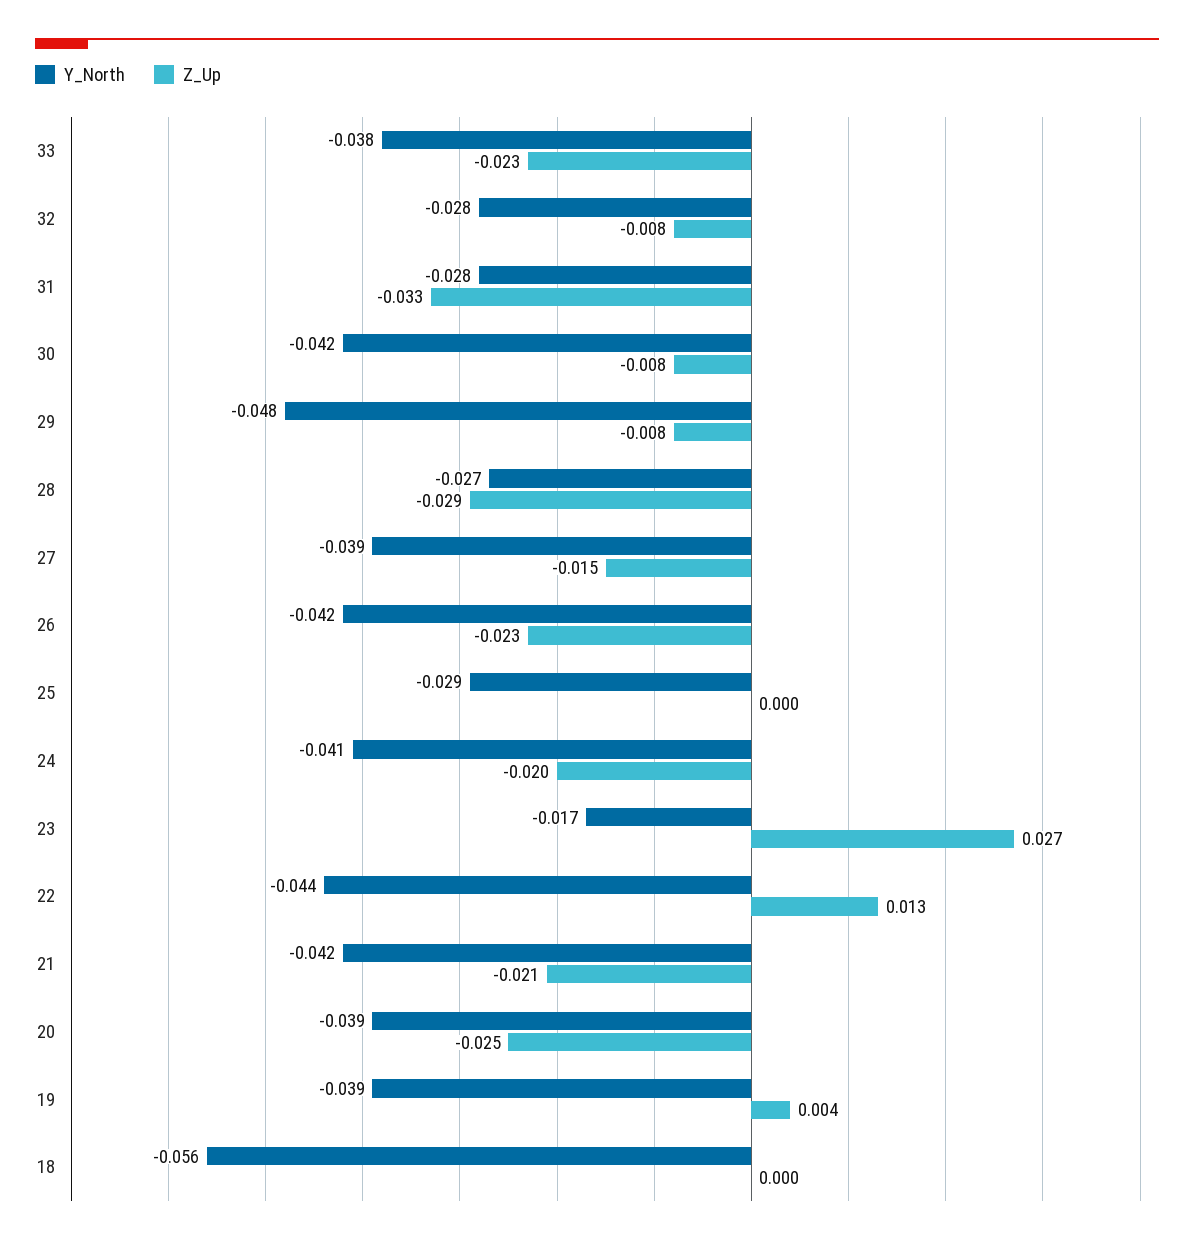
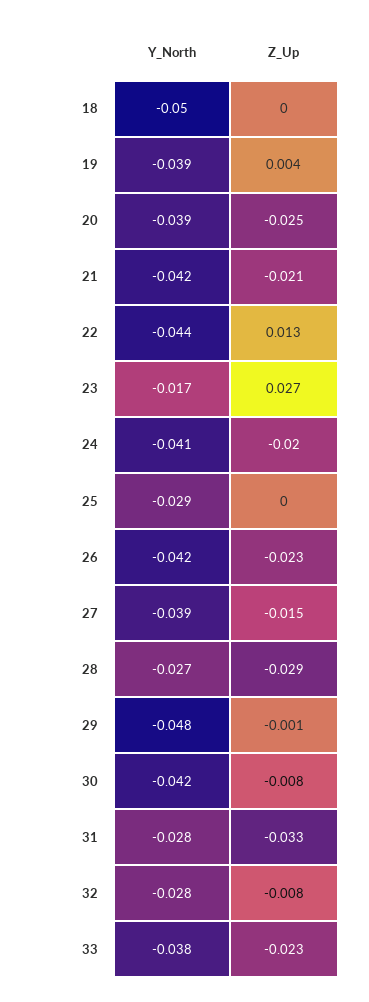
  {
    "Y_North": {
      "33": -0.038,
      "32": -0.028,
      "31": -0.028,
      "30": -0.042,
      "29": -0.048,
      "28": -0.027,
      "27": -0.039,
      "26": -0.042,
      "25": -0.029,
      "24": -0.041,
      "23": -0.017,
      "22": -0.044,
      "21": -0.042,
      "20": -0.039,
      "19": -0.039,
-     "18": -0.056
+     "18": -0.05
    },
    "Z_Up": {
      "33": -0.023,
      "32": -0.008,
      "31": -0.033,
      "30": -0.008,
-     "29": -0.008,
+     "29": -0.001,
      "28": -0.029,
      "27": -0.015,
      "26": -0.023,
      "25": 0,
      "24": -0.02,
      "23": 0.027,
      "22": 0.013,
      "21": -0.021,
      "20": -0.025,
      "19": 0.004,
      "18": 0
    }
  }

